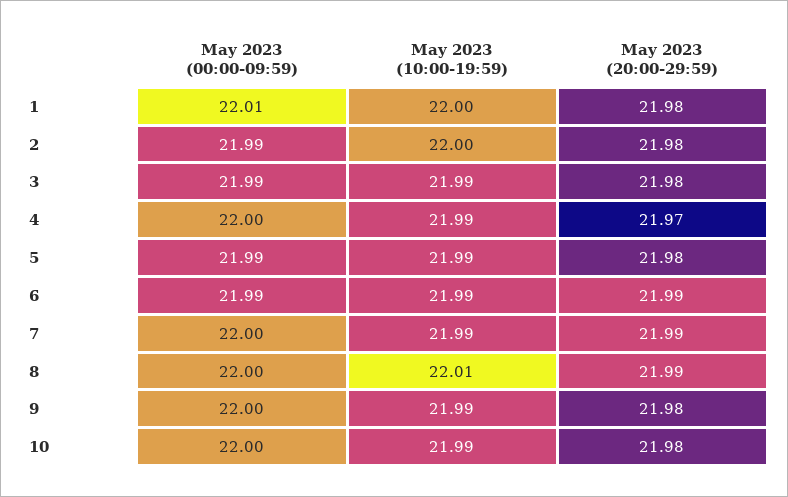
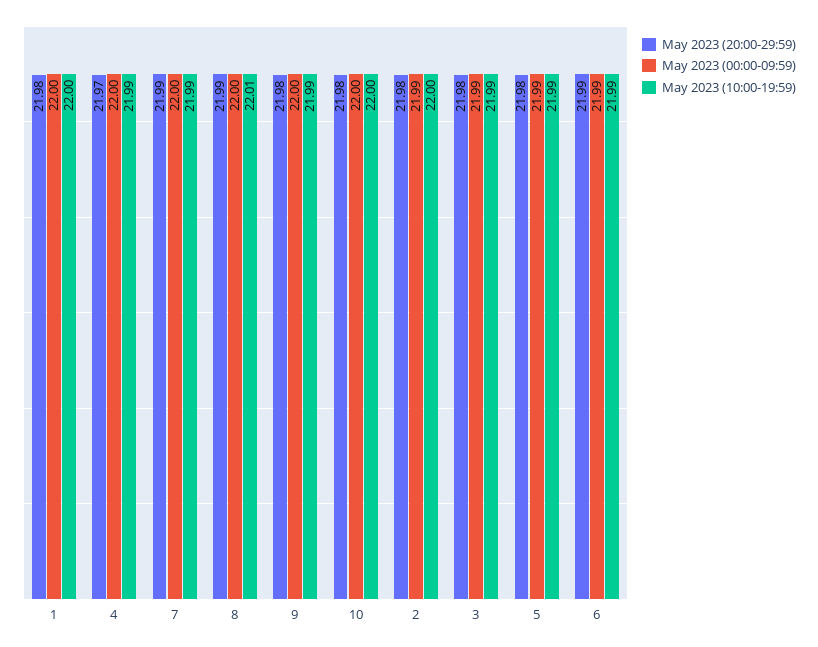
  {
    "May 2023 (00:00-09:59)": {
-     "1": 22.01,
+     "1": 22,
      "2": 21.99,
      "3": 21.99,
      "4": 22,
      "5": 21.99,
      "6": 21.99,
      "7": 22,
      "8": 22,
      "9": 22,
      "10": 22
    },
    "May 2023 (10:00-19:59)": {
      "1": 22,
      "2": 22,
      "3": 21.99,
      "4": 21.99,
      "5": 21.99,
      "6": 21.99,
      "7": 21.99,
      "8": 22.01,
      "9": 21.99,
-     "10": 21.99
+     "10": 22
    },
    "May 2023 (20:00-29:59)": {
      "1": 21.98,
      "2": 21.98,
      "3": 21.98,
      "4": 21.97,
      "5": 21.98,
      "6": 21.99,
      "7": 21.99,
      "8": 21.99,
      "9": 21.98,
      "10": 21.98
    }
  }

